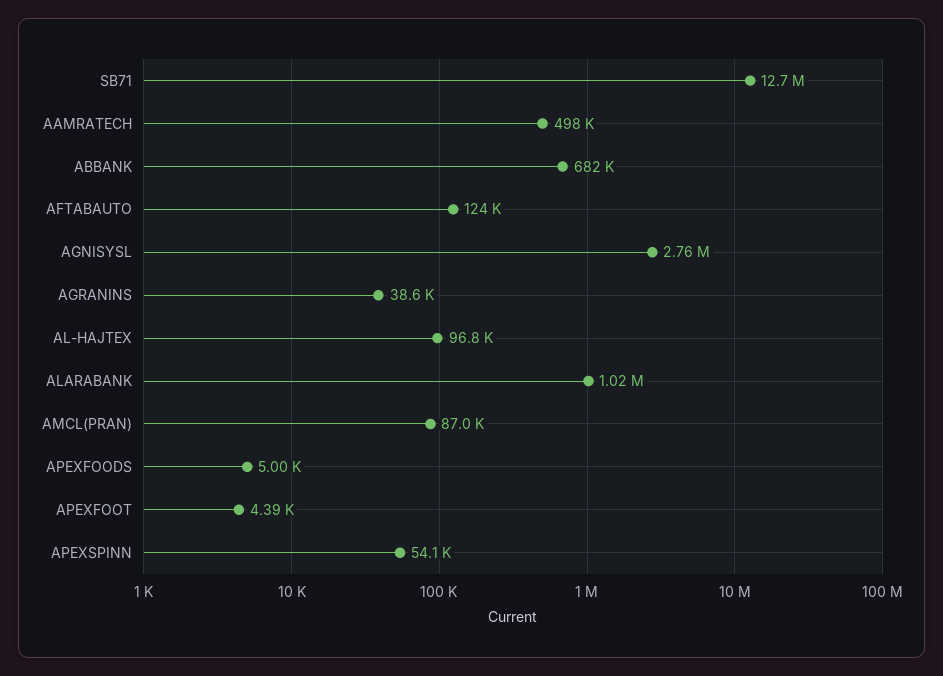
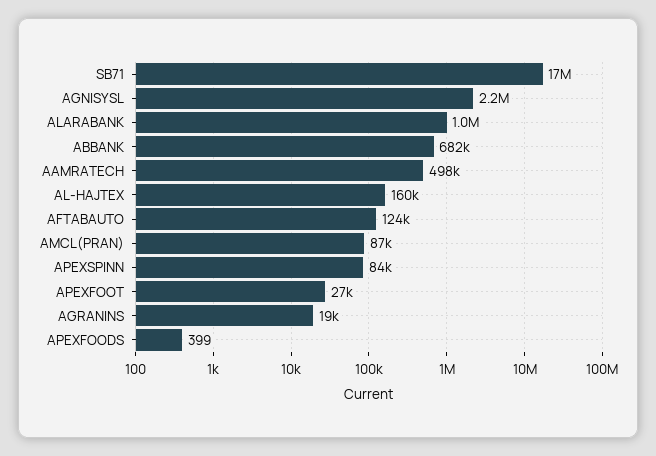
  {
-   "SB71": 12700000,
+   "SB71": 17000000,
    "AAMRATECH": 498000,
    "ABBANK": 682000,
    "AFTABAUTO": 124000,
-   "AGNISYSL": 2760000,
+   "AGNISYSL": 2200000,
-   "AGRANINS": 38600,
+   "AGRANINS": 19000,
-   "AL-HAJTEX": 96800,
+   "AL-HAJTEX": 160000,
    "ALARABANK": 1020000,
    "AMCL(PRAN)": 87000,
-   "APEXFOODS": 5000,
+   "APEXFOODS": 399,
-   "APEXFOOT": 4390,
+   "APEXFOOT": 27000,
-   "APEXSPINN": 54100
+   "APEXSPINN": 84000
  }

